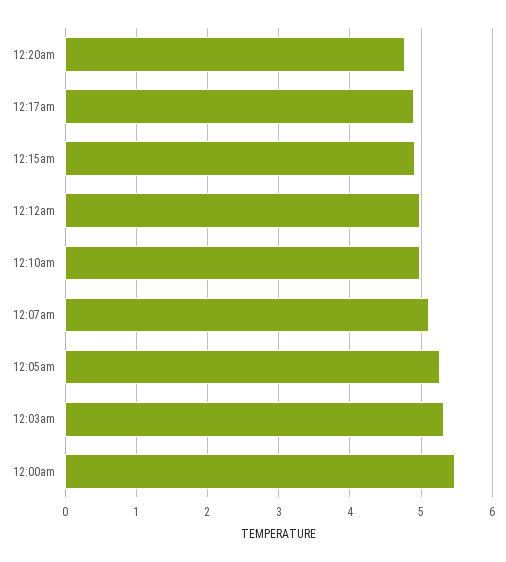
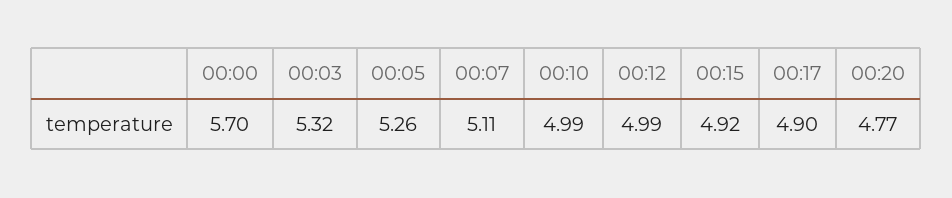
  {
    "12:20am": 4.77,
    "12:17am": 4.9,
    "12:15am": 4.92,
    "12:12am": 4.99,
    "12:10am": 4.99,
    "12:07am": 5.11,
    "12:05am": 5.26,
    "12:03am": 5.32,
-   "12:00am": 5.5
+   "12:00am": 5.7
  }

